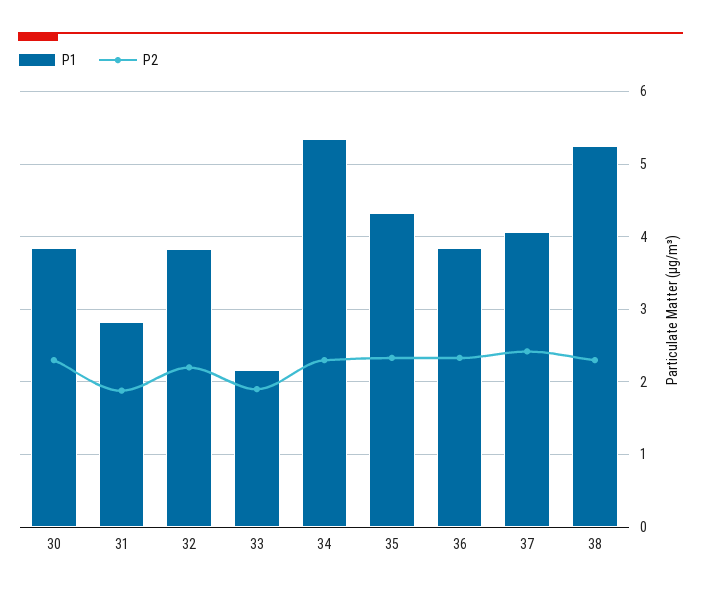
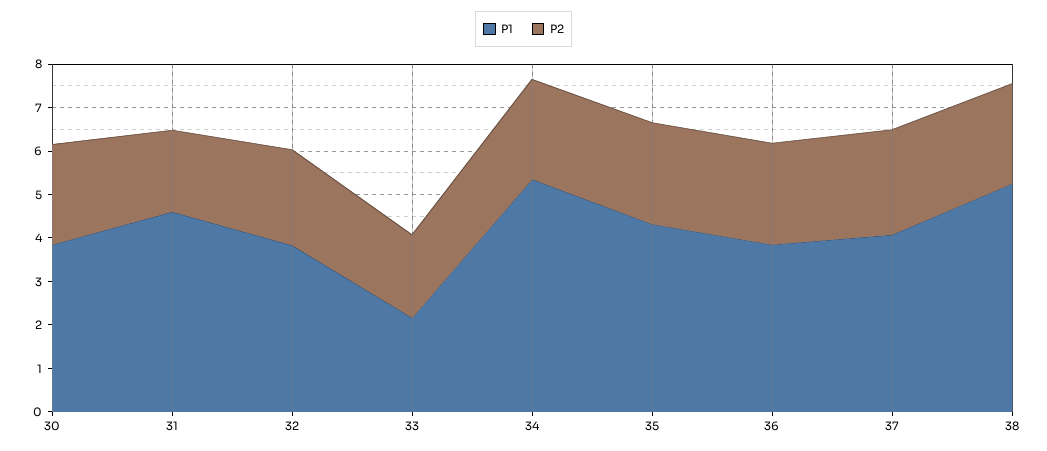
  {
    "P1": {
      "30": 3.9,
-     "31": 2.8,
+     "31": 4.6,
      "32": 3.8,
      "33": 2.2,
      "34": 5.4,
      "35": 4.3,
      "36": 3.9,
      "37": 4.1,
      "38": 5.3
    },
    "P2": {
      "30": 2.3,
      "31": 1.9,
      "32": 2.2,
      "33": 1.9,
      "34": 2.3,
      "35": 2.3,
      "36": 2.3,
      "37": 2.4,
      "38": 2.3
    }
  }

